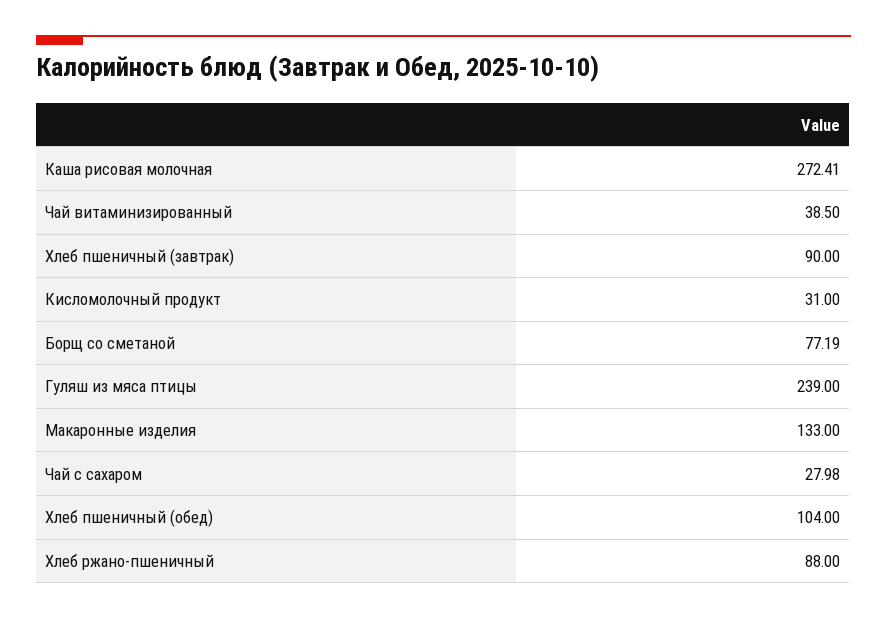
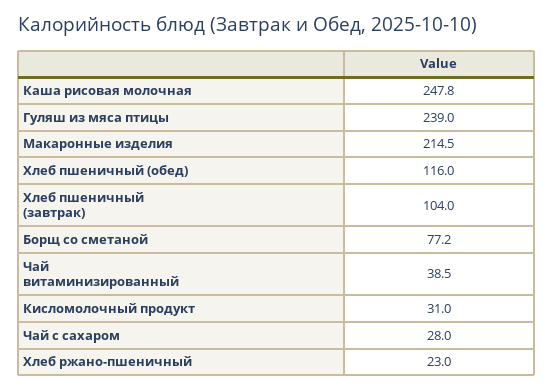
  {
-   "Каша рисовая молочная": 272.41,
+   "Каша рисовая молочная": 247.8,
    "Чай витаминизированный": 38.5,
-   "Хлеб пшеничный (завтрак)": 90,
+   "Хлеб пшеничный (завтрак)": 104,
    "Кисломолочный продукт": 31,
    "Борщ со сметаной": 77.19,
    "Гуляш из мяса птицы": 239,
-   "Макаронные изделия": 133,
+   "Макаронные изделия": 214.5,
    "Чай с сахаром": 27.98,
-   "Хлеб пшеничный (обед)": 104,
+   "Хлеб пшеничный (обед)": 116,
-   "Хлеб ржано-пшеничный": 88
+   "Хлеб ржано-пшеничный": 23
  }

